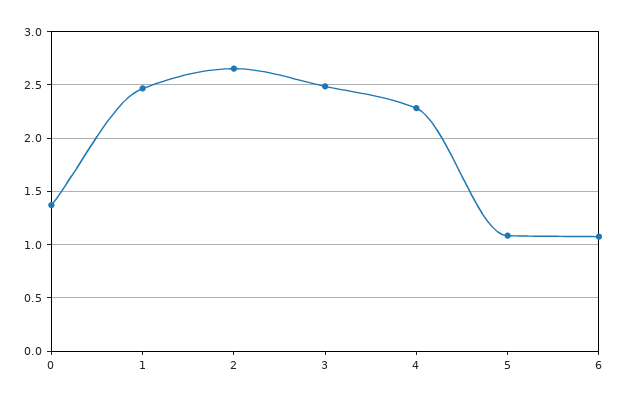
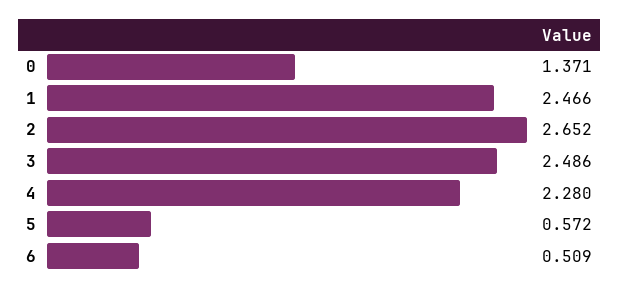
  {
    "0": 1.371,
    "1": 2.466,
    "2": 2.652,
    "3": 2.486,
    "4": 2.28,
-   "5": 1.1,
+   "5": 0.572,
-   "6": 1.1
+   "6": 0.509
  }

